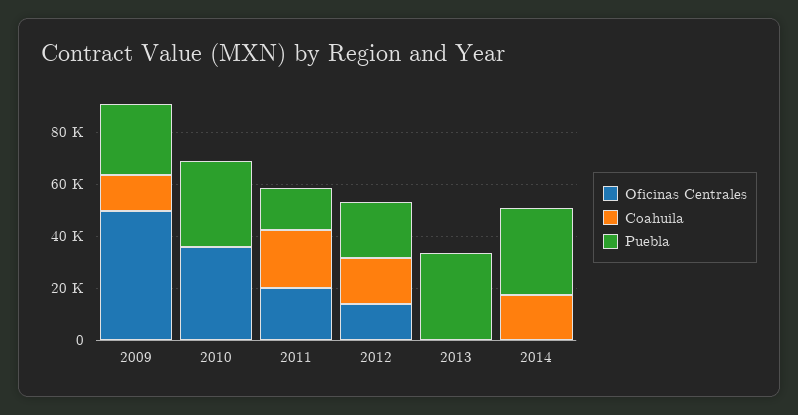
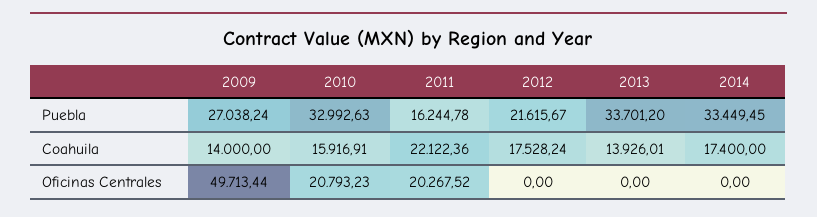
  {
    "Oficinas Centrales": {
      "2009": 49713.44,
-     "2010": 35000,
+     "2010": 20793.23,
      "2011": 20267.52,
-     "2012": 15000,
+     "2012": 0,
      "2013": 0,
      "2014": 0
    },
    "Coahuila": {
      "2009": 14000,
-     "2010": 0,
+     "2010": 15916.91,
      "2011": 22122.36,
      "2012": 17528.24,
-     "2013": 0,
+     "2013": 13926.01,
      "2014": 17400
    },
    "Puebla": {
      "2009": 27038.24,
      "2010": 32992.63,
      "2011": 16244.78,
      "2012": 21615.67,
      "2013": 33701.2,
      "2014": 33449.45
    }
  }

